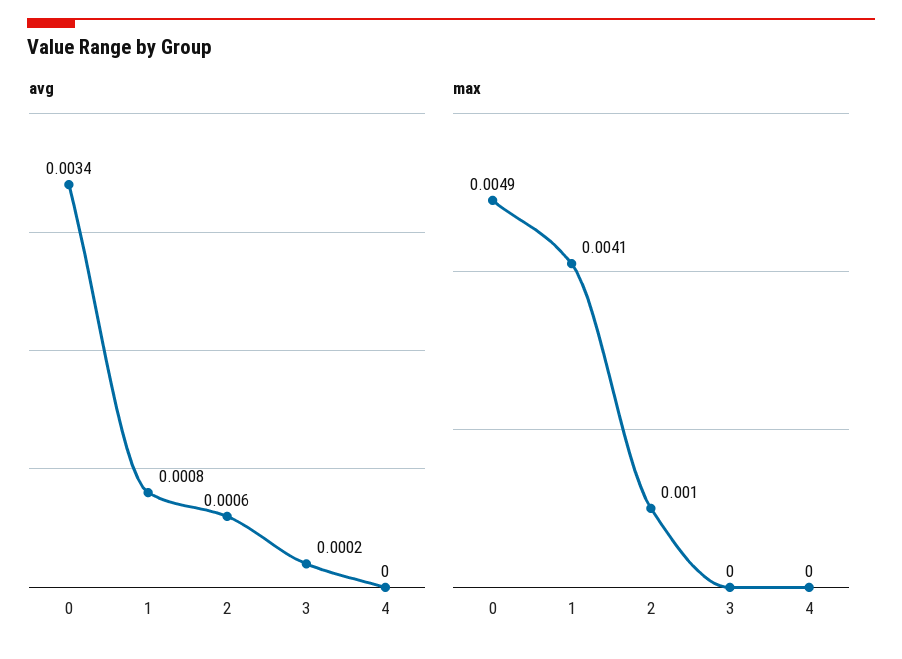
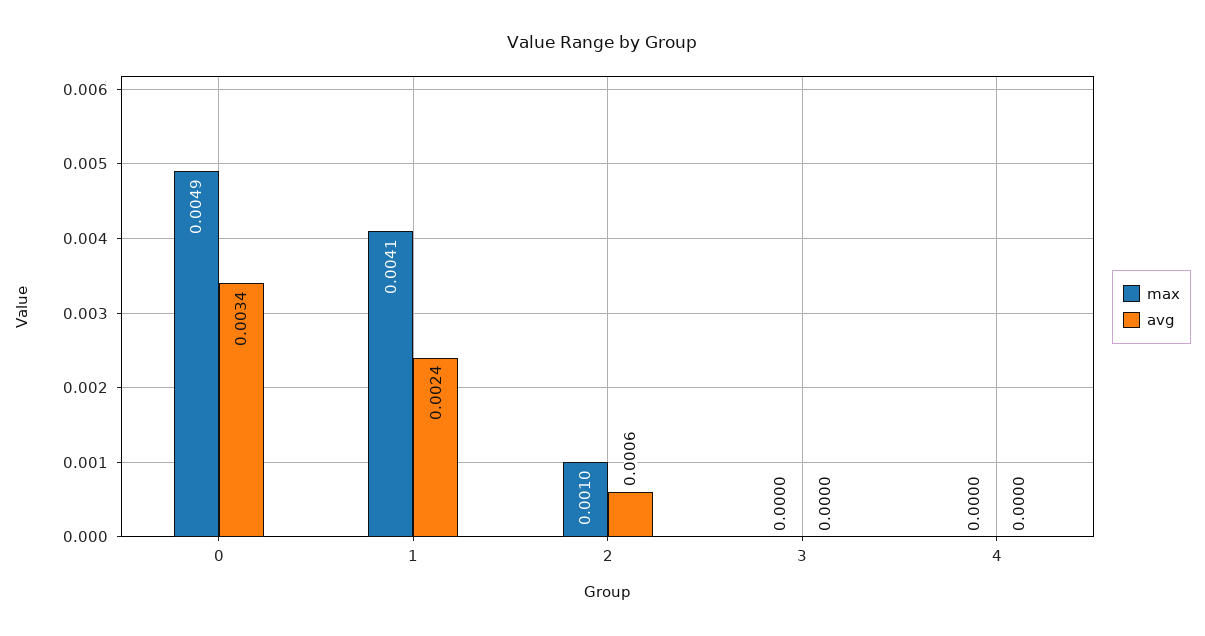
  {
    "avg": {
      "0": 0.0034,
-     "1": 0.0008,
+     "1": 0.0024,
      "2": 0.0006,
-     "3": 0.0002,
+     "3": 0,
      "4": 0
    },
    "max": {
      "0": 0.0049,
      "1": 0.0041,
      "2": 0.001,
      "3": 0,
      "4": 0
    }
  }

